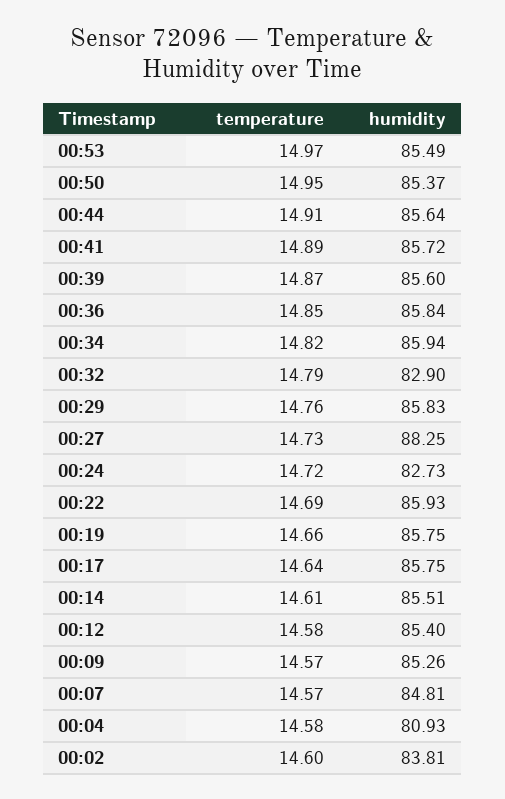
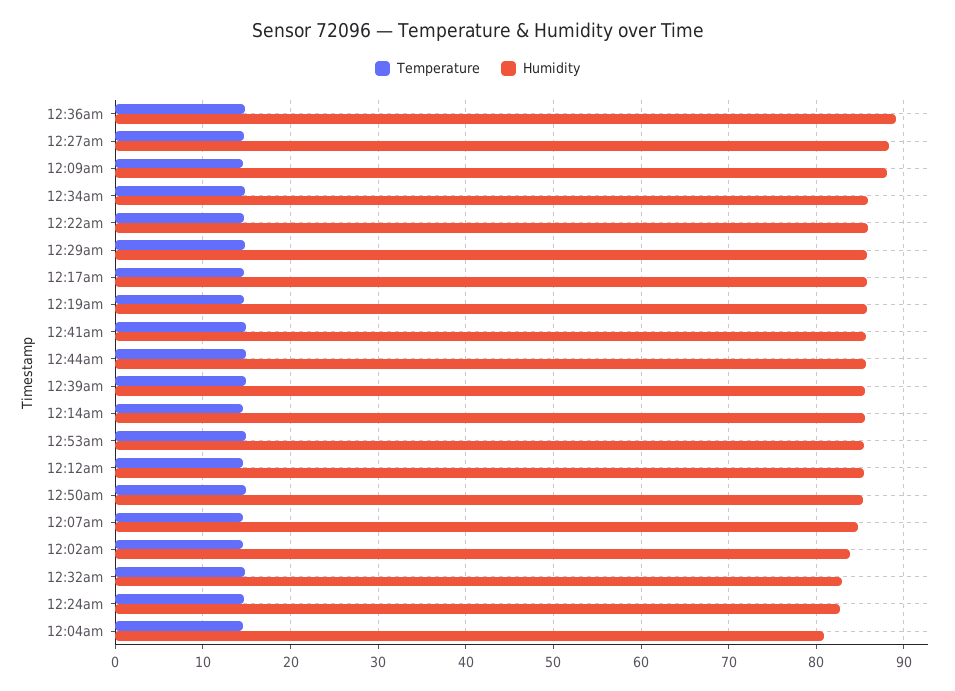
  {
    "temperature": {
      "00:53": 14.97,
      "00:50": 14.95,
      "00:44": 14.91,
      "00:41": 14.89,
      "00:39": 14.87,
      "00:36": 14.85,
      "00:34": 14.82,
      "00:32": 14.79,
      "00:29": 14.76,
      "00:27": 14.73,
      "00:24": 14.72,
      "00:22": 14.69,
      "00:19": 14.66,
      "00:17": 14.64,
      "00:14": 14.61,
      "00:12": 14.58,
      "00:09": 14.57,
      "00:07": 14.57,
      "00:04": 14.58,
      "00:02": 14.6
    },
    "humidity": {
      "00:53": 85.49,
      "00:50": 85.37,
      "00:44": 85.64,
      "00:41": 85.72,
      "00:39": 85.6,
-     "00:36": 85.84,
+     "00:36": 89,
      "00:34": 85.94,
      "00:32": 82.9,
      "00:29": 85.83,
      "00:27": 88.25,
      "00:24": 82.73,
      "00:22": 85.93,
      "00:19": 85.75,
      "00:17": 85.75,
      "00:14": 85.51,
      "00:12": 85.4,
-     "00:09": 85.26,
+     "00:09": 88,
      "00:07": 84.81,
      "00:04": 80.93,
      "00:02": 83.81
    }
  }

